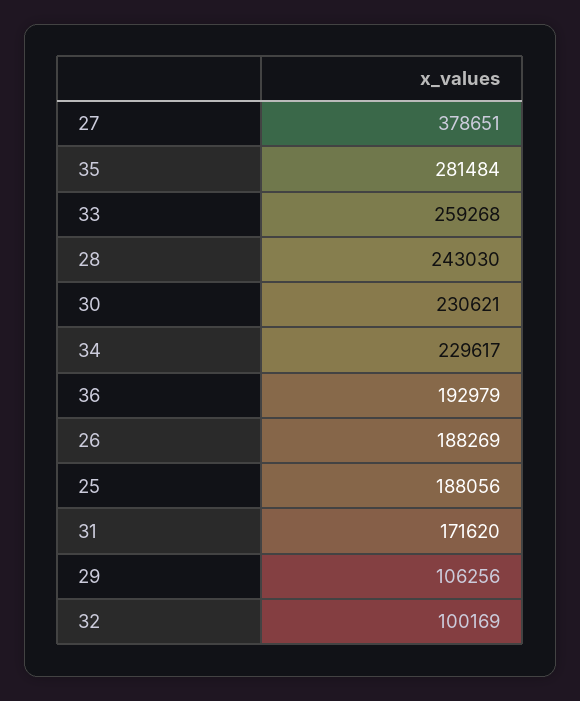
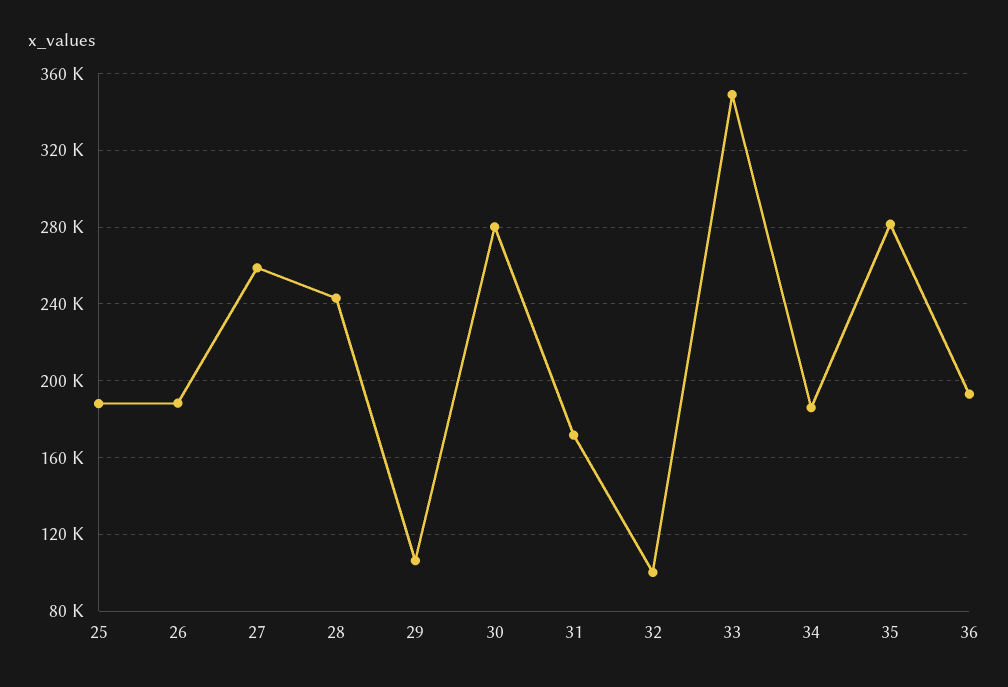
  {
-   "27": 378651,
+   "27": 260000,
    "35": 281484,
-   "33": 259268,
+   "33": 350000,
    "28": 243030,
-   "30": 230621,
+   "30": 280000,
-   "34": 229617,
+   "34": 185000,
    "36": 192979,
    "26": 188269,
    "25": 188056,
    "31": 171620,
    "29": 106256,
    "32": 100169
  }

